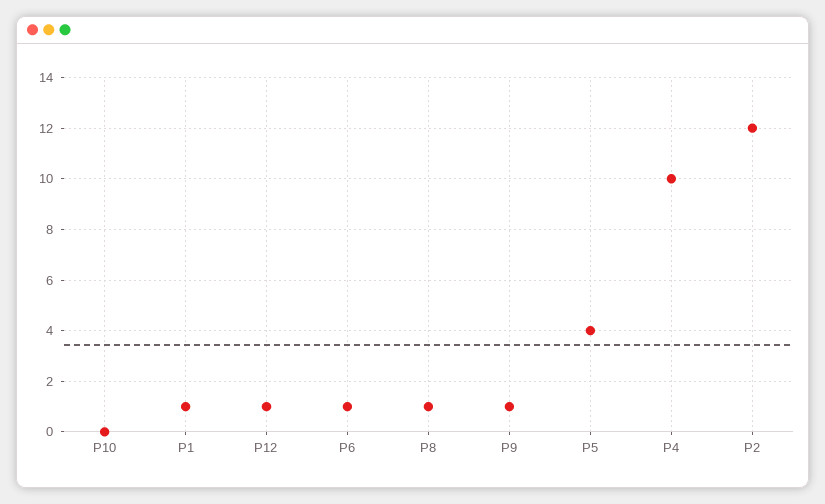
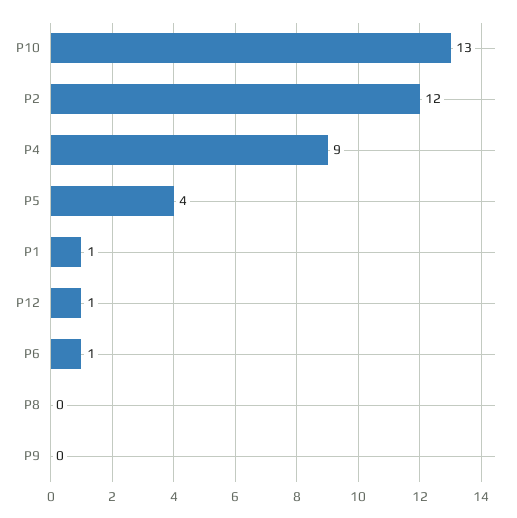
  {
-   "P10": 0,
+   "P10": 13,
    "P1": 1,
    "P12": 1,
    "P6": 1,
-   "P8": 1,
+   "P8": 0,
-   "P9": 1,
+   "P9": 0,
    "P5": 4,
-   "P4": 10,
+   "P4": 9,
    "P2": 12
  }

